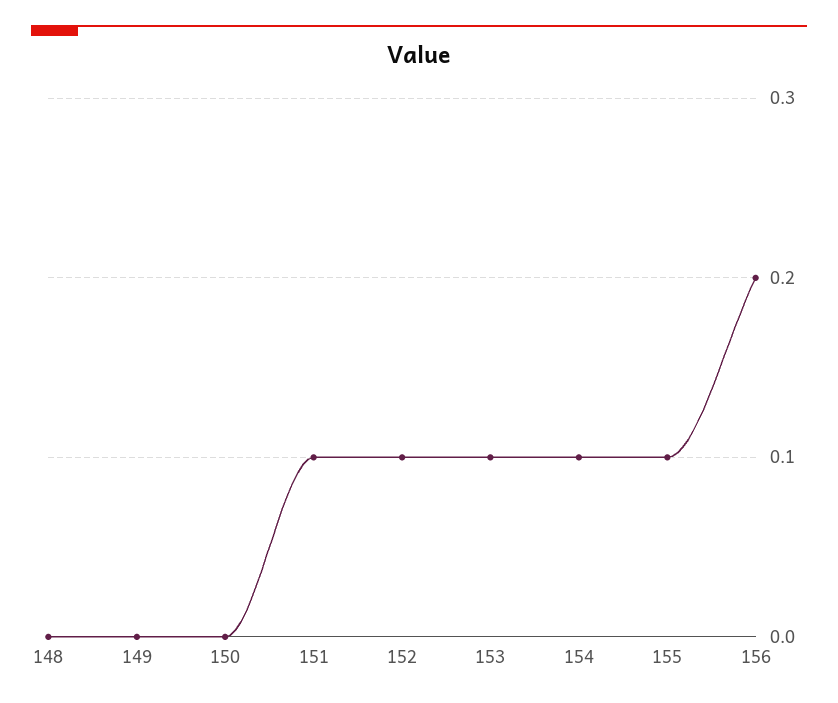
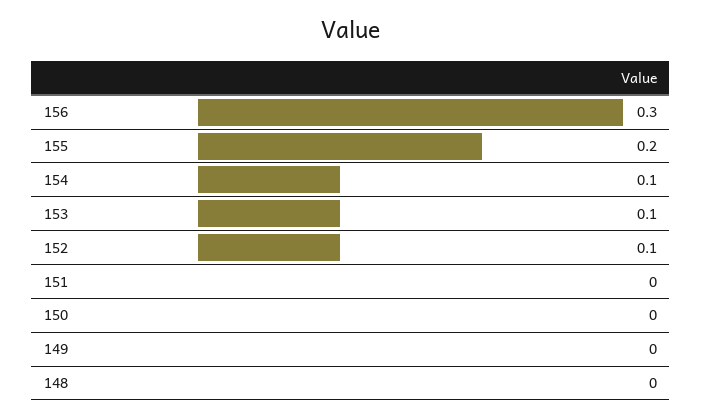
  {
    "148": 0,
    "149": 0,
    "150": 0,
-   "151": 0.1,
+   "151": 0,
    "152": 0.1,
    "153": 0.1,
    "154": 0.1,
-   "155": 0.1,
+   "155": 0.2,
-   "156": 0.2
+   "156": 0.3
  }

